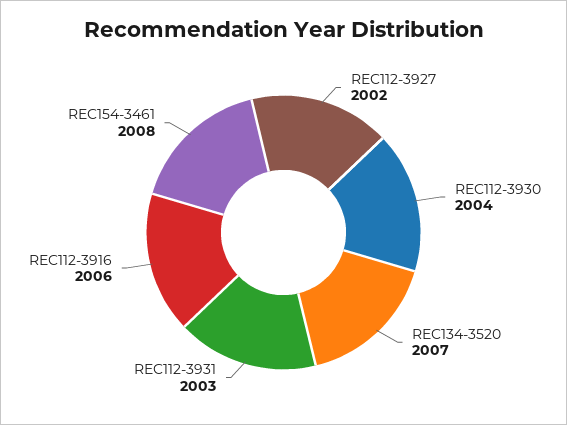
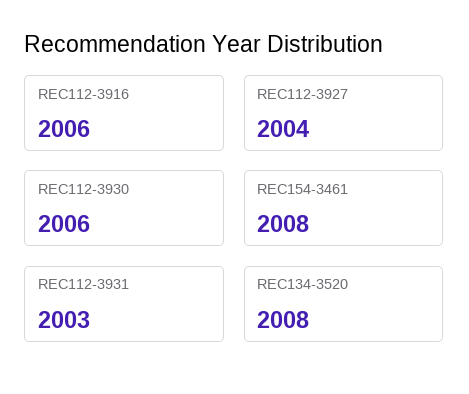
  {
-   "REC112-3927": 2002,
+   "REC112-3927": 2004,
-   "REC112-3930": 2004,
+   "REC112-3930": 2006,
-   "REC134-3520": 2007,
+   "REC134-3520": 2008,
    "REC112-3931": 2003,
    "REC112-3916": 2006,
    "REC154-3461": 2008
  }

